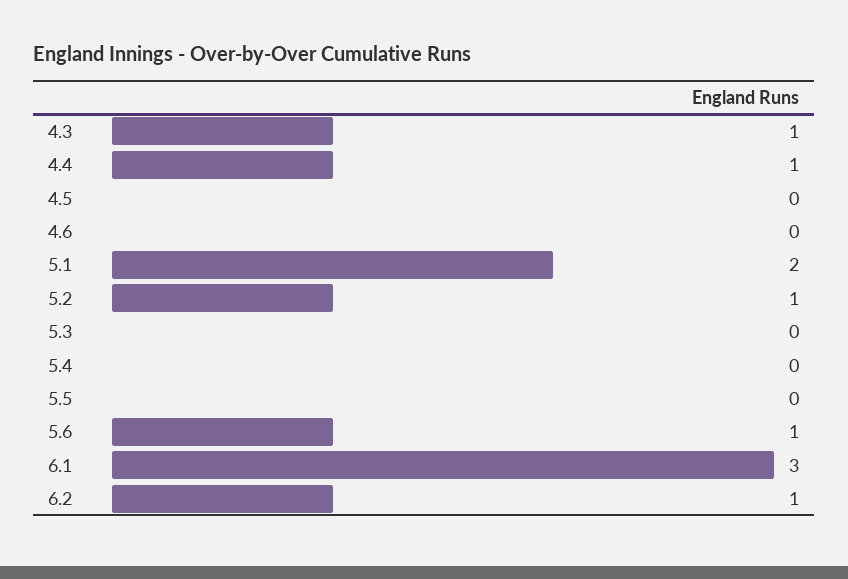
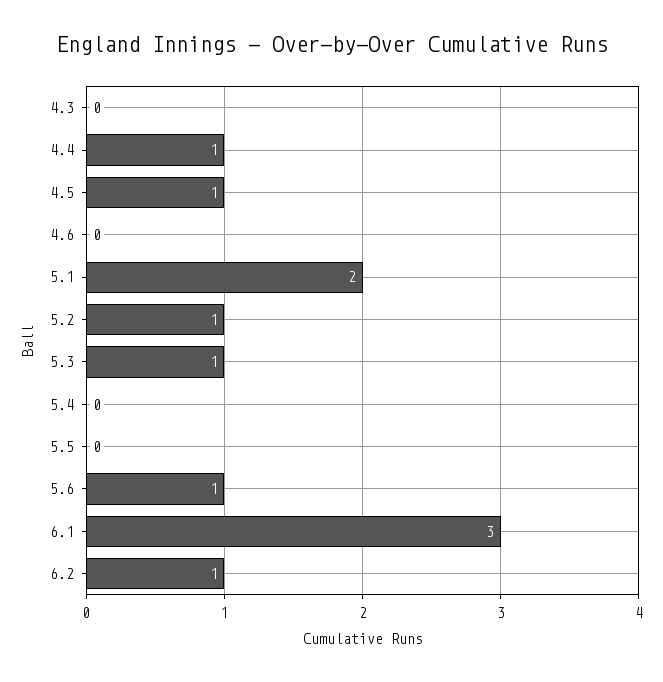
  {
-   "4.3": 1,
+   "4.3": 0,
    "4.4": 1,
-   "4.5": 0,
+   "4.5": 1,
    "4.6": 0,
    "5.1": 2,
    "5.2": 1,
-   "5.3": 0,
+   "5.3": 1,
    "5.4": 0,
    "5.5": 0,
    "5.6": 1,
    "6.1": 3,
    "6.2": 1
  }

